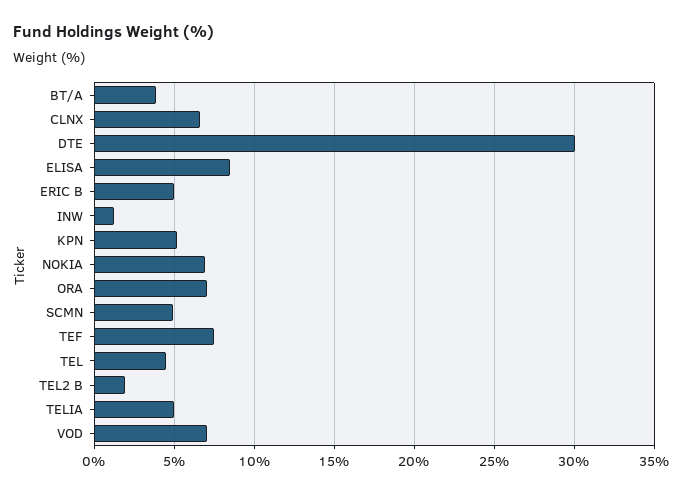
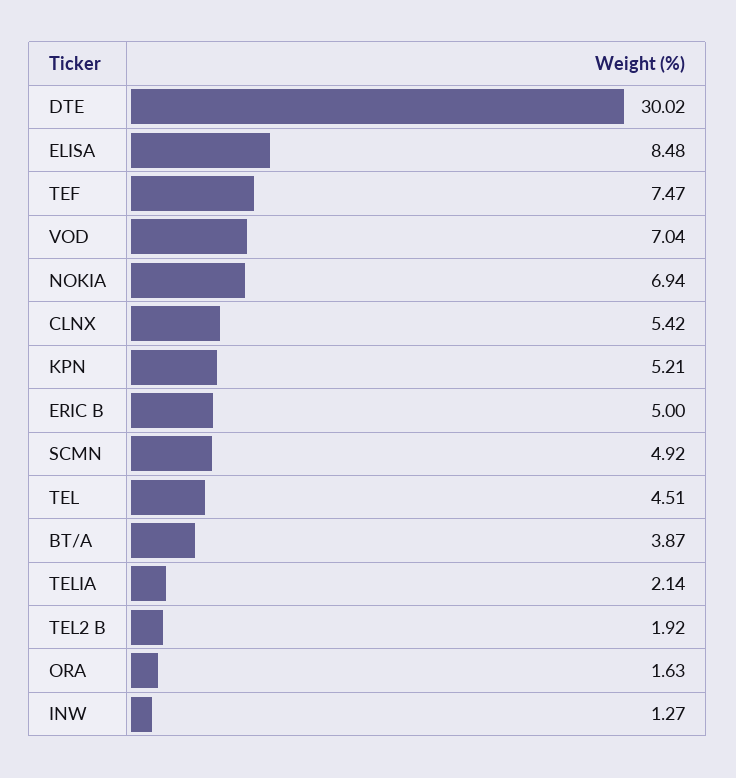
  {
    "BT/A": 3.87,
-   "CLNX": 6.5,
+   "CLNX": 5.42,
    "DTE": 30.02,
    "ELISA": 8.48,
    "ERIC B": 5,
    "INW": 1.27,
    "KPN": 5.21,
    "NOKIA": 6.94,
-   "ORA": 7,
+   "ORA": 1.63,
    "SCMN": 4.92,
    "TEF": 7.47,
    "TEL": 4.51,
    "TEL2 B": 1.92,
-   "TELIA": 5,
+   "TELIA": 2.14,
    "VOD": 7.04
  }

